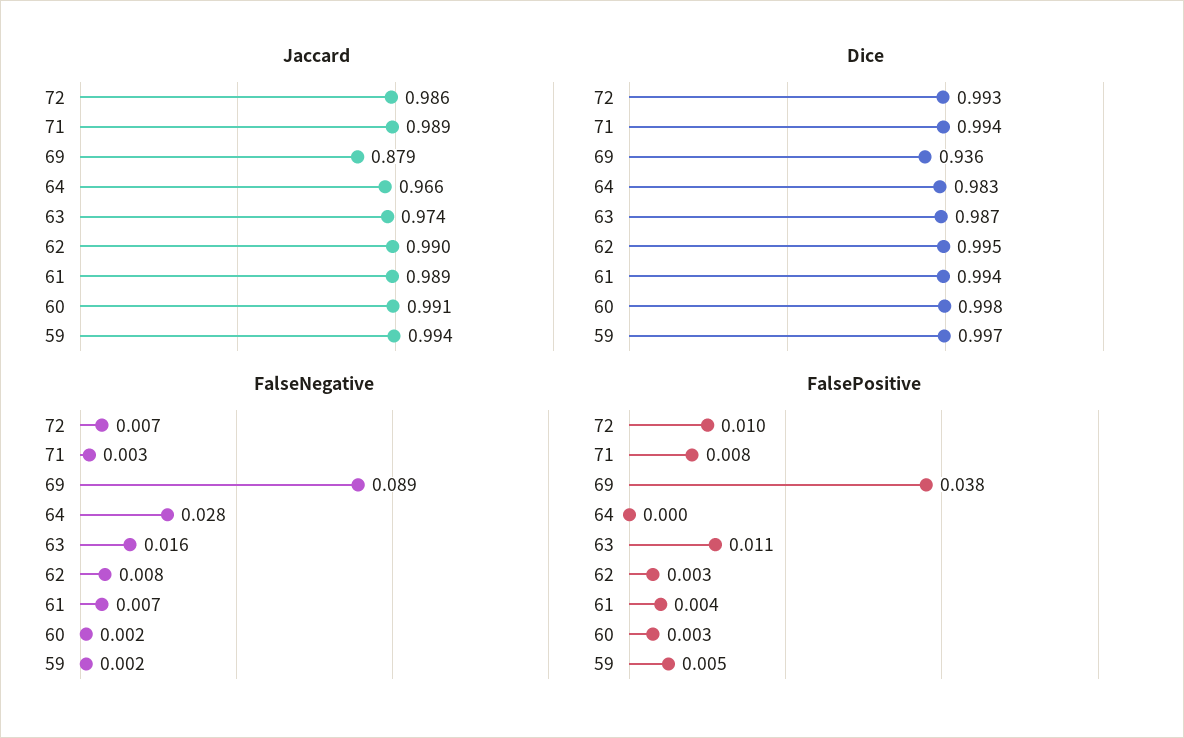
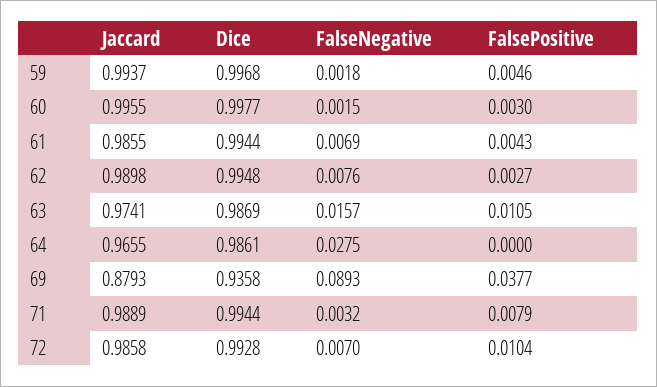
  {
    "Jaccard": {
      "72": 0.9858,
      "71": 0.9889,
      "69": 0.8793,
      "64": 0.9655,
      "63": 0.9741,
      "62": 0.9898,
-     "61": 0.989,
+     "61": 0.9855,
-     "60": 0.991,
+     "60": 0.9955,
      "59": 0.9937
    },
    "Dice": {
      "72": 0.9928,
      "71": 0.9944,
      "69": 0.9358,
-     "64": 0.983,
+     "64": 0.9861,
      "63": 0.9869,
      "62": 0.9948,
      "61": 0.9944,
      "60": 0.9977,
      "59": 0.9968
    },
    "FalseNegative": {
      "72": 0.007,
      "71": 0.0032,
      "69": 0.0893,
      "64": 0.0275,
      "63": 0.0157,
      "62": 0.0076,
      "61": 0.0069,
      "60": 0.0015,
      "59": 0.0018
    },
    "FalsePositive": {
      "72": 0.0104,
      "71": 0.0079,
      "69": 0.0377,
      "64": 0,
      "63": 0.0105,
      "62": 0.0027,
      "61": 0.0043,
      "60": 0.003,
      "59": 0.0046
    }
  }

